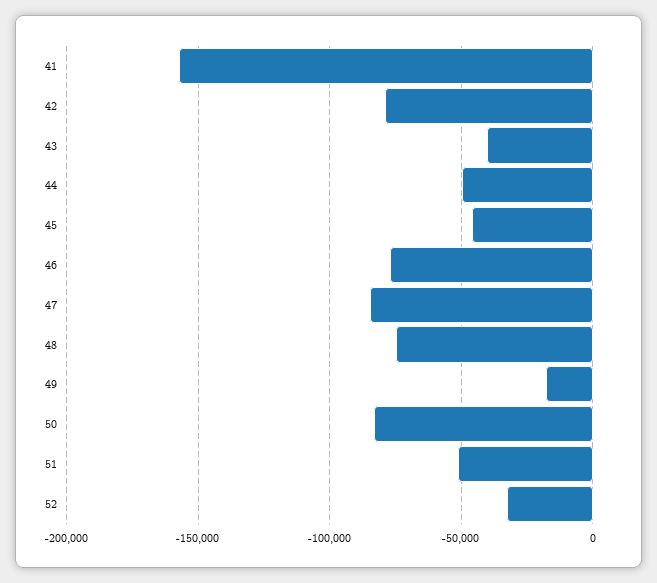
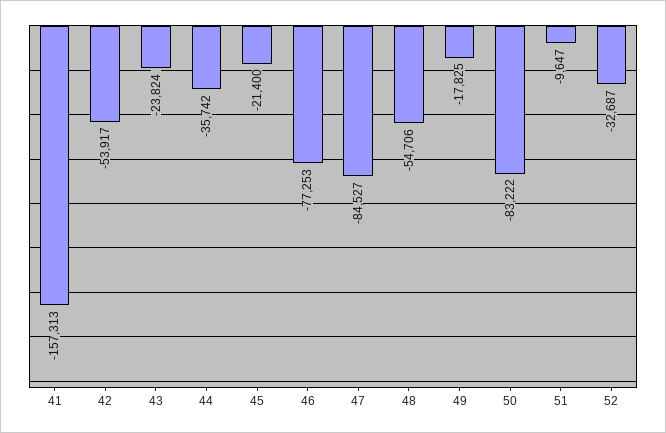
  {
    "41": -157313,
-   "42": -80000,
+   "42": -53917,
-   "43": -40000,
+   "43": -23824,
-   "44": -50000,
+   "44": -35742,
-   "45": -45000,
+   "45": -21400,
    "46": -77253,
    "47": -84527,
-   "48": -75000,
+   "48": -54706,
    "49": -17825,
    "50": -83222,
-   "51": -50000,
+   "51": -9647,
    "52": -32687
  }

